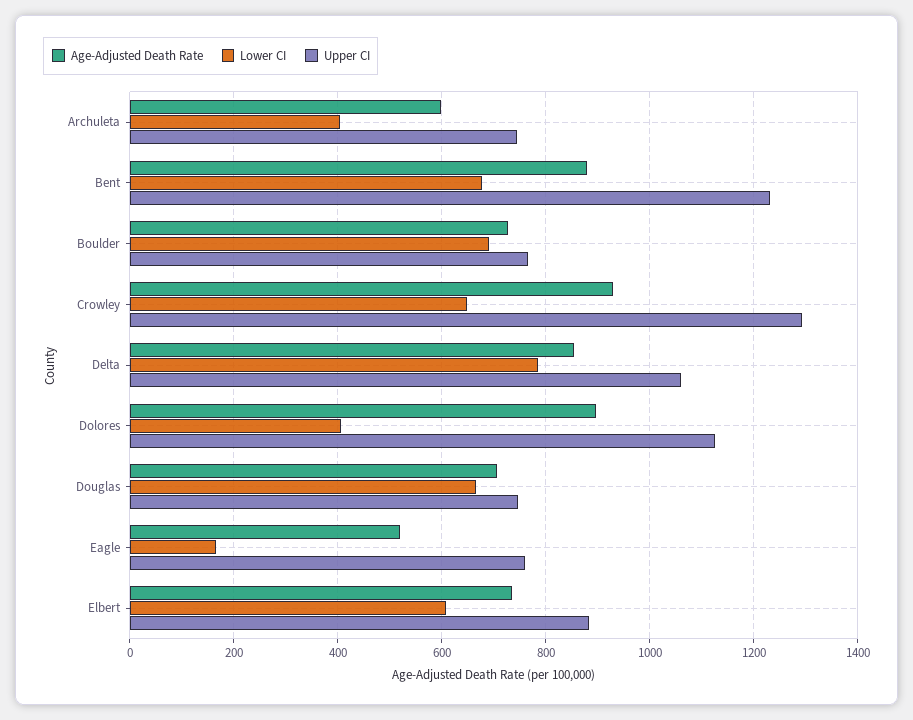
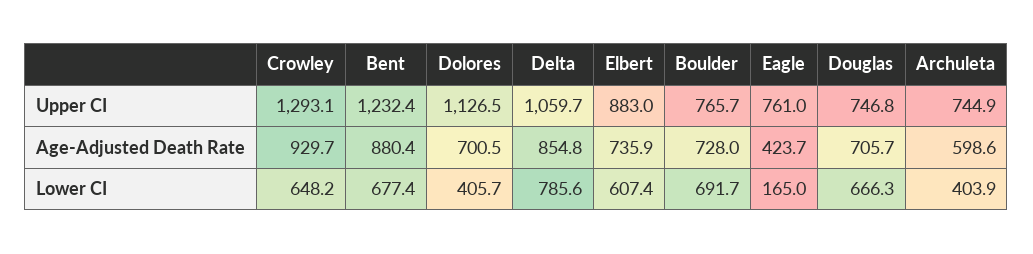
  {
    "Age-Adjusted Death Rate": {
      "Archuleta": 598.6,
      "Bent": 880.4,
      "Boulder": 728,
      "Crowley": 929.7,
      "Delta": 854.8,
-     "Dolores": 900,
+     "Dolores": 700.5,
      "Douglas": 705.7,
-     "Eagle": 520,
+     "Eagle": 423.7,
      "Elbert": 735.9
    },
    "Lower CI": {
      "Archuleta": 403.9,
      "Bent": 677.4,
      "Boulder": 691.7,
      "Crowley": 648.2,
      "Delta": 785.6,
      "Dolores": 405.7,
      "Douglas": 666.3,
      "Eagle": 165,
      "Elbert": 607.4
    },
    "Upper CI": {
      "Archuleta": 744.9,
      "Bent": 1232.4,
      "Boulder": 765.7,
      "Crowley": 1293.1,
      "Delta": 1059.7,
      "Dolores": 1126.5,
      "Douglas": 746.8,
      "Eagle": 761,
      "Elbert": 883
    }
  }

